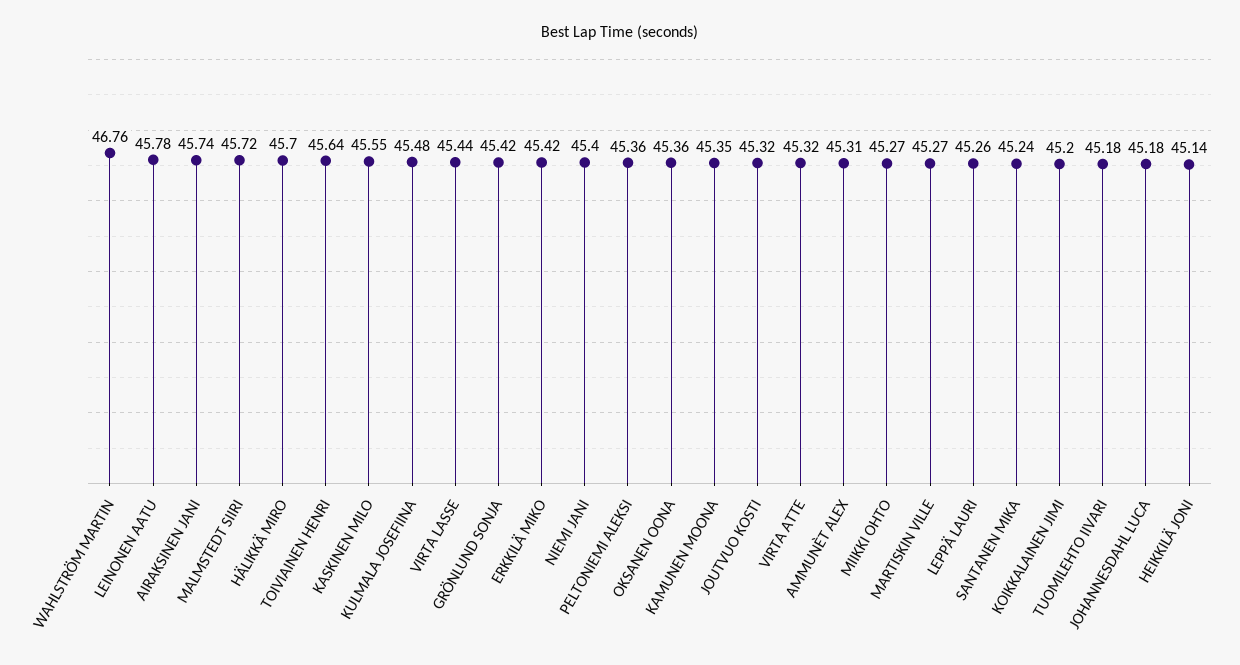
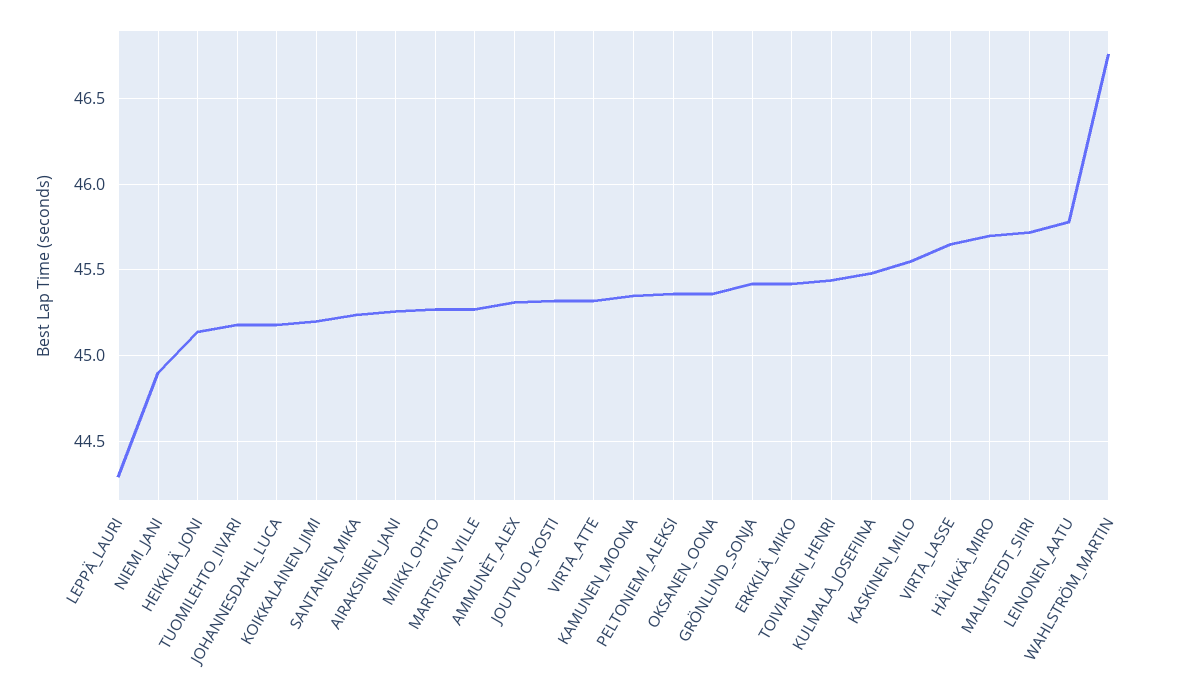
  {
    "WAHLSTRÖM MARTIN": 46.76,
    "LEINONEN AATU": 45.78,
-   "AIRAKSINEN JANI": 45.74,
+   "AIRAKSINEN JANI": 45.25,
    "MALMSTEDT SIIRI": 45.72,
    "HÄLIKKÄ MIRO": 45.7,
-   "TOIVIAINEN HENRI": 45.64,
+   "TOIVIAINEN HENRI": 45.45,
    "KASKINEN MILO": 45.55,
    "KULMALA JOSEFIINA": 45.48,
-   "VIRTA LASSE": 45.44,
+   "VIRTA LASSE": 45.65,
    "GRÖNLUND SONJA": 45.42,
    "ERKKILÄ MIKO": 45.42,
-   "NIEMI JANI": 45.4,
+   "NIEMI JANI": 44.9,
    "PELTONIEMI ALEKSI": 45.36,
    "OKSANEN OONA": 45.36,
    "KAMUNEN MOONA": 45.35,
    "JOUTVUO KOSTI": 45.32,
    "VIRTA ATTE": 45.32,
    "AMMUNÈT ALEX": 45.31,
    "MIIKKI OHTO": 45.27,
    "MARTISKIN VILLE": 45.27,
-   "LEPPÄ LAURI": 45.26,
+   "LEPPÄ LAURI": 44.3,
    "SANTANEN MIKA": 45.24,
    "KOIKKALAINEN JIMI": 45.2,
    "TUOMILEHTO IIVARI": 45.18,
    "JOHANNESDAHL LUCA": 45.18,
    "HEIKKILÄ JONI": 45.14
  }

